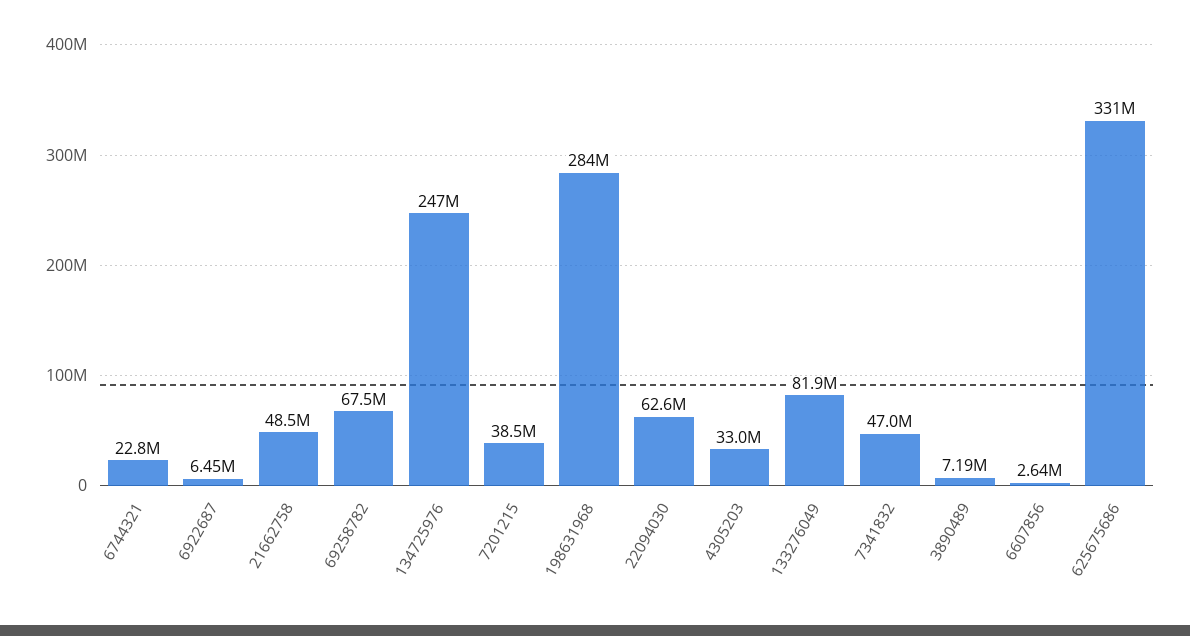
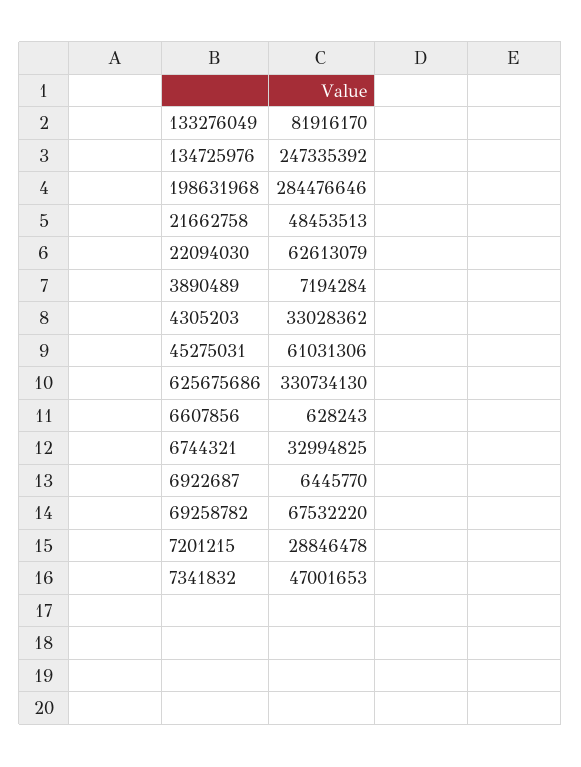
  {
-   "6744321": 22800000,
+   "6744321": 32994825,
    "6922687": 6445770,
    "21662758": 48453513,
    "69258782": 67532220,
    "134725976": 247335392,
-   "7201215": 38500000,
+   "7201215": 28846478,
    "198631968": 284476646,
    "22094030": 62613079,
    "4305203": 33028362,
    "133276049": 81916170,
    "7341832": 47001653,
    "3890489": 7194284,
-   "6607856": 2640000,
+   "6607856": 628243,
-   "625675686": 330734130
+   "625675686": 330734130,
+   "45275031": 61031306
  }

